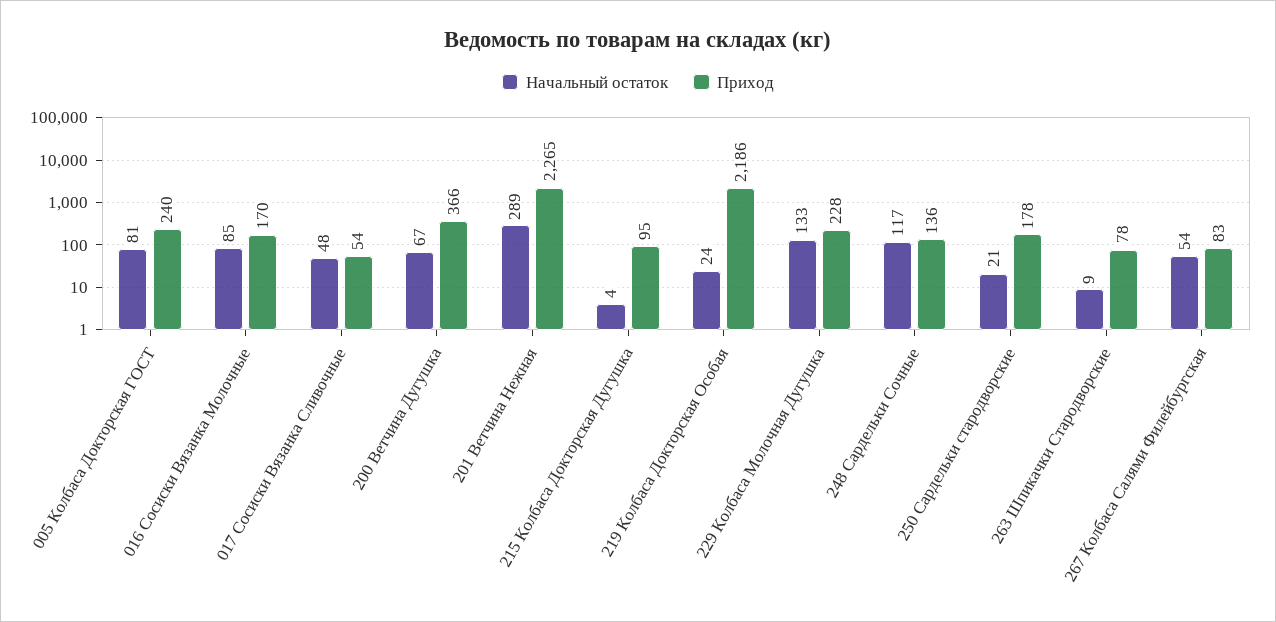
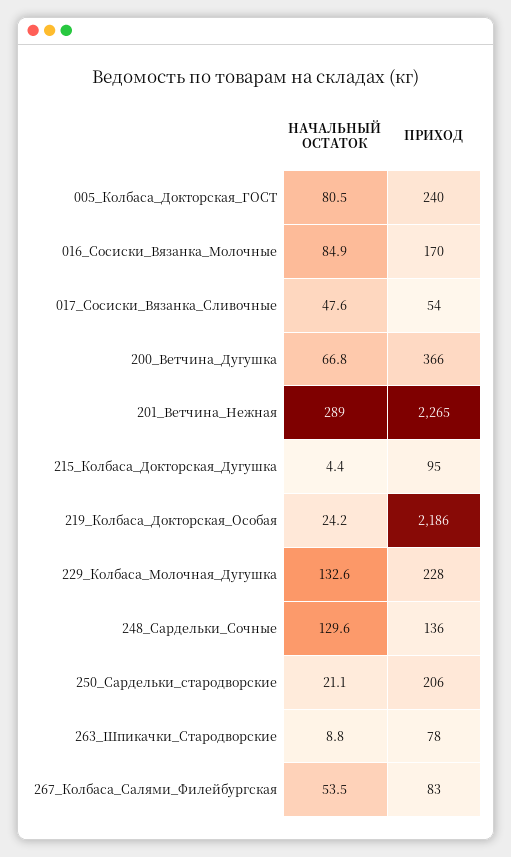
  {
    "Начальный остаток": {
      "005 Колбаса Докторская ГОСТ": 80.5,
      "016 Сосиски Вязанка Молочные": 84.9,
      "017 Сосиски Вязанка Сливочные": 47.6,
      "200 Ветчина Дугушка": 66.8,
      "201 Ветчина Нежная": 289,
      "215 Колбаса Докторская Дугушка": 4.4,
      "219 Колбаса Докторская Особая": 24.2,
      "229 Колбаса Молочная Дугушка": 132.6,
-     "248 Сардельки Сочные": 117,
+     "248 Сардельки Сочные": 129.6,
      "250 Сардельки стародворские": 21.1,
      "263 Шпикачки Стародворские": 8.8,
      "267 Колбаса Салями Филейбургская": 53.5
    },
    "Приход": {
      "005 Колбаса Докторская ГОСТ": 240,
      "016 Сосиски Вязанка Молочные": 170,
      "017 Сосиски Вязанка Сливочные": 54,
      "200 Ветчина Дугушка": 366,
      "201 Ветчина Нежная": 2265,
      "215 Колбаса Докторская Дугушка": 95,
      "219 Колбаса Докторская Особая": 2186,
      "229 Колбаса Молочная Дугушка": 228,
      "248 Сардельки Сочные": 136,
-     "250 Сардельки стародворские": 178,
+     "250 Сардельки стародворские": 206,
      "263 Шпикачки Стародворские": 78,
      "267 Колбаса Салями Филейбургская": 83
    }
  }

